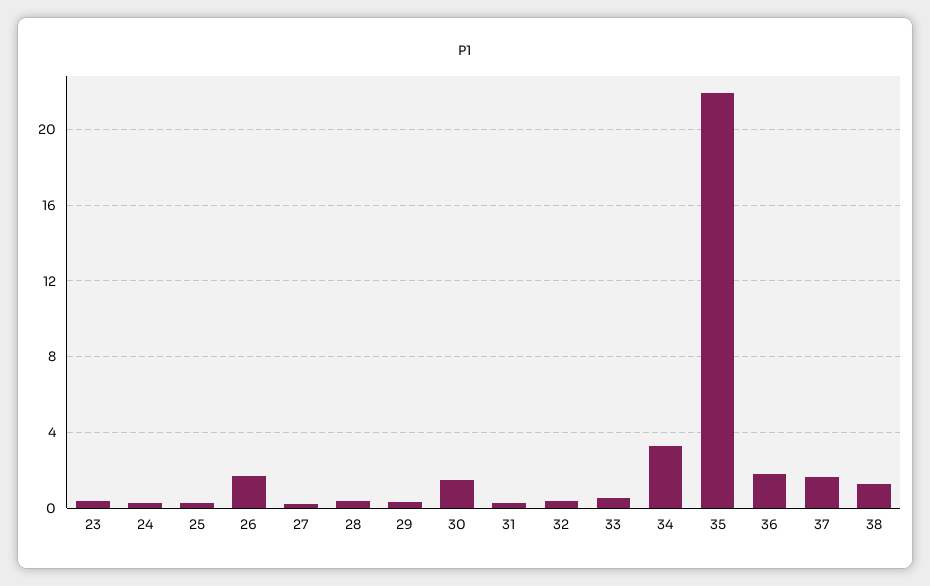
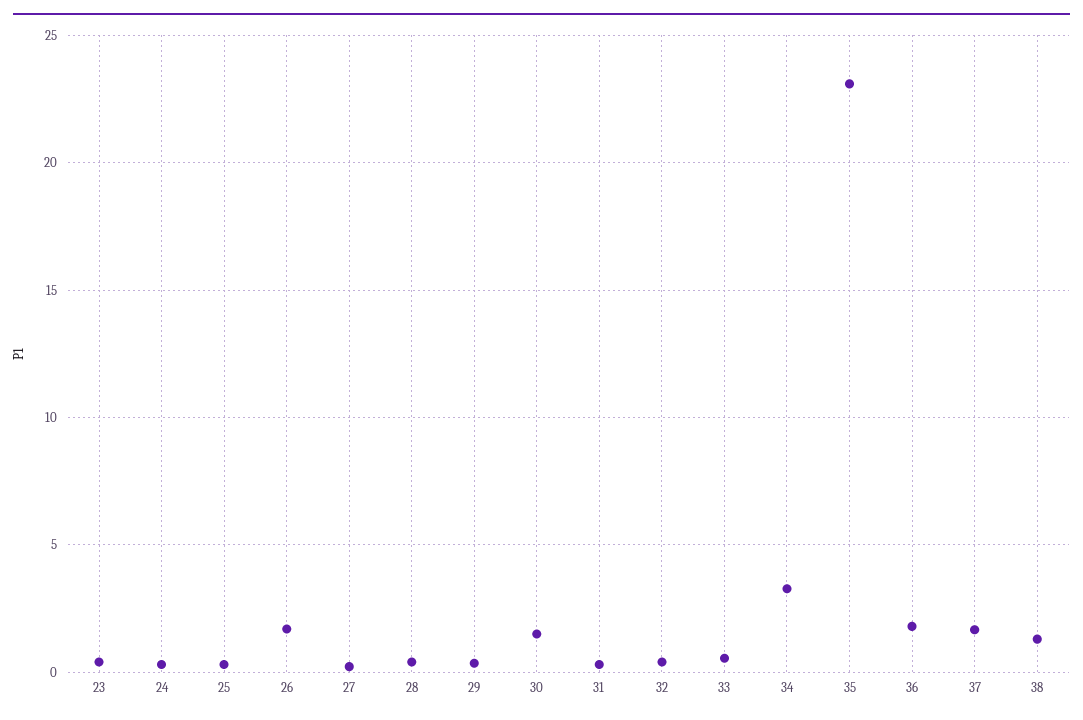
  {
    "23": 0.5,
    "24": 0.5,
    "25": 0.5,
    "26": 1.5,
    "27": 0,
    "28": 0.5,
    "29": 0.5,
    "30": 1.5,
    "31": 0.5,
    "32": 0.5,
    "33": 0.5,
    "34": 3.5,
-   "35": 22,
+   "35": 23,
    "36": 2,
    "37": 1.5,
    "38": 1.5
  }

